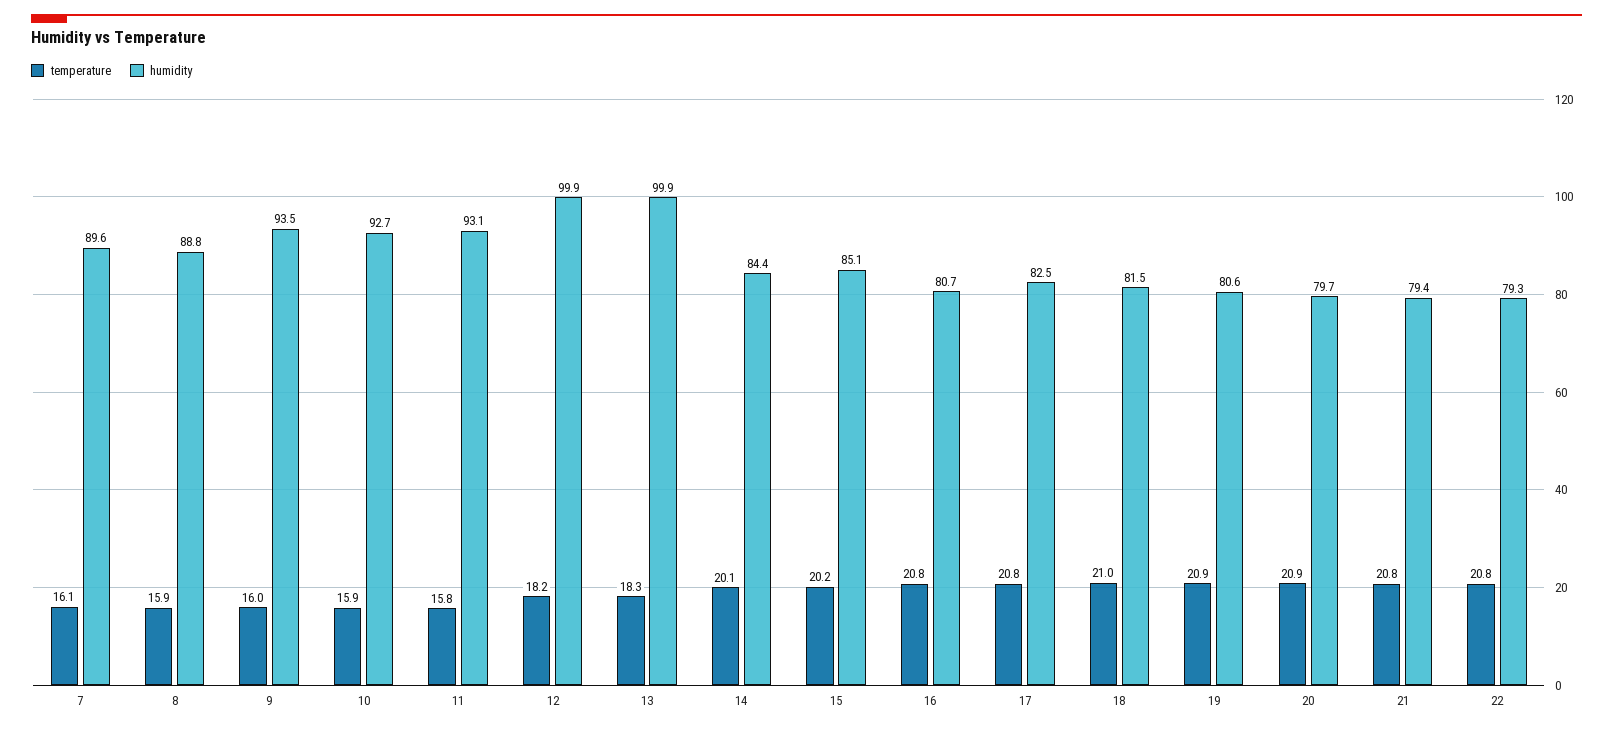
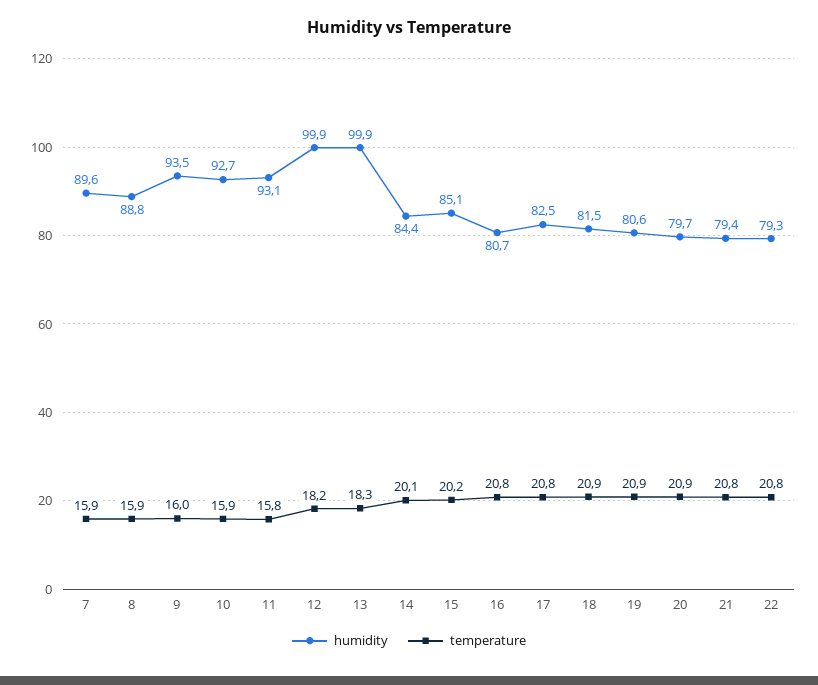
  {
    "temperature": {
-     "7": 16.1,
+     "7": 15.9,
      "8": 15.9,
      "9": 16,
      "10": 15.9,
      "11": 15.8,
      "12": 18.2,
      "13": 18.3,
      "14": 20.1,
      "15": 20.2,
      "16": 20.8,
      "17": 20.8,
-     "18": 21,
+     "18": 20.9,
      "19": 20.9,
      "20": 20.9,
      "21": 20.8,
      "22": 20.8
    },
    "humidity": {
      "7": 89.6,
      "8": 88.8,
      "9": 93.5,
      "10": 92.7,
      "11": 93.1,
      "12": 99.9,
      "13": 99.9,
      "14": 84.4,
      "15": 85.1,
      "16": 80.7,
      "17": 82.5,
      "18": 81.5,
      "19": 80.6,
      "20": 79.7,
      "21": 79.4,
      "22": 79.3
    }
  }

